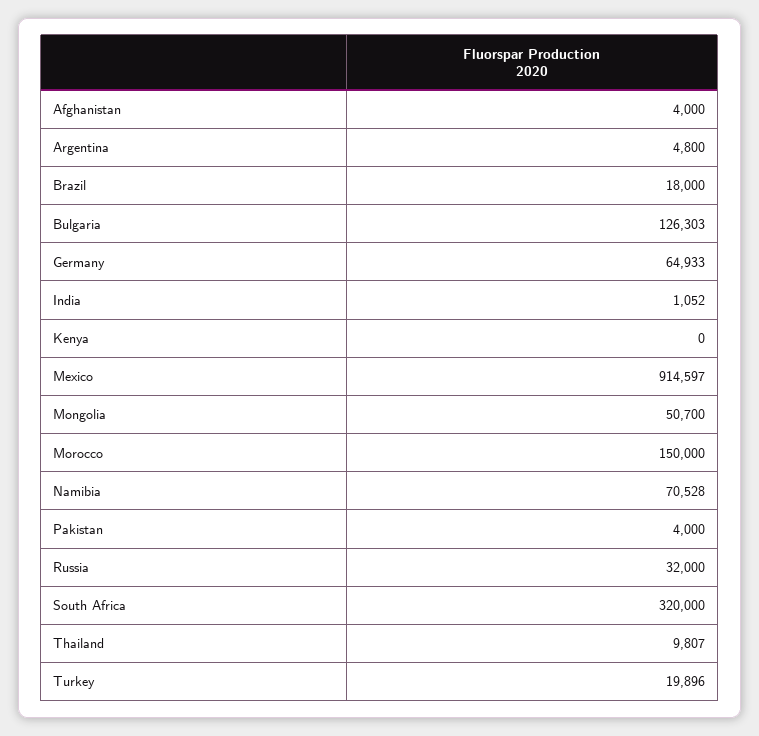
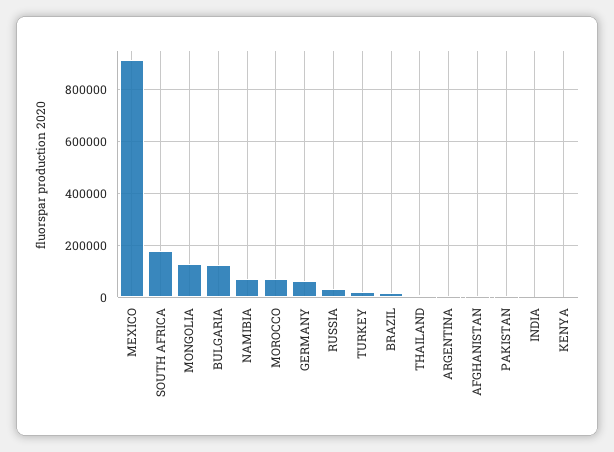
  {
    "Afghanistan": 4000,
    "Argentina": 4800,
    "Brazil": 18000,
    "Bulgaria": 126303,
    "Germany": 64933,
    "India": 1052,
    "Kenya": 0,
    "Mexico": 914597,
-   "Mongolia": 50700,
+   "Mongolia": 125000,
-   "Morocco": 150000,
+   "Morocco": 75000,
    "Namibia": 70528,
    "Pakistan": 4000,
    "Russia": 32000,
-   "South Africa": 320000,
+   "South Africa": 175000,
    "Thailand": 9807,
    "Turkey": 19896
  }

